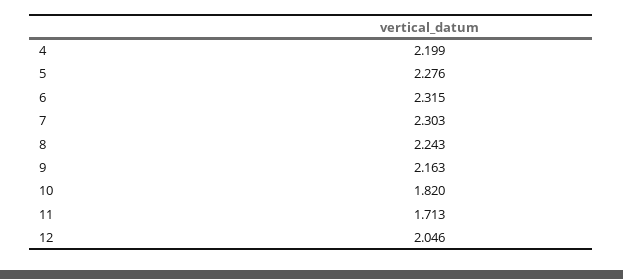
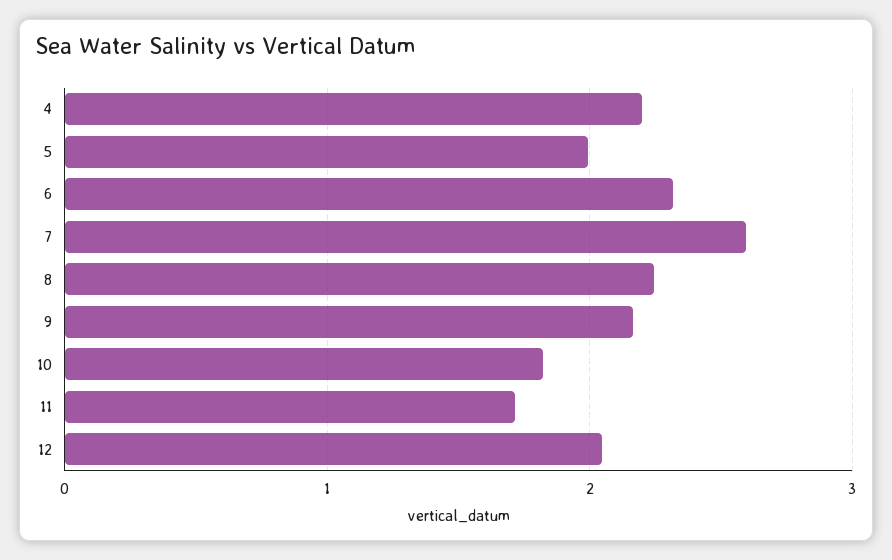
  {
    "4": 2.199,
-   "5": 2.276,
+   "5": 2,
    "6": 2.315,
-   "7": 2.303,
+   "7": 2.6,
    "8": 2.243,
    "9": 2.163,
    "10": 1.82,
    "11": 1.713,
    "12": 2.046
  }

